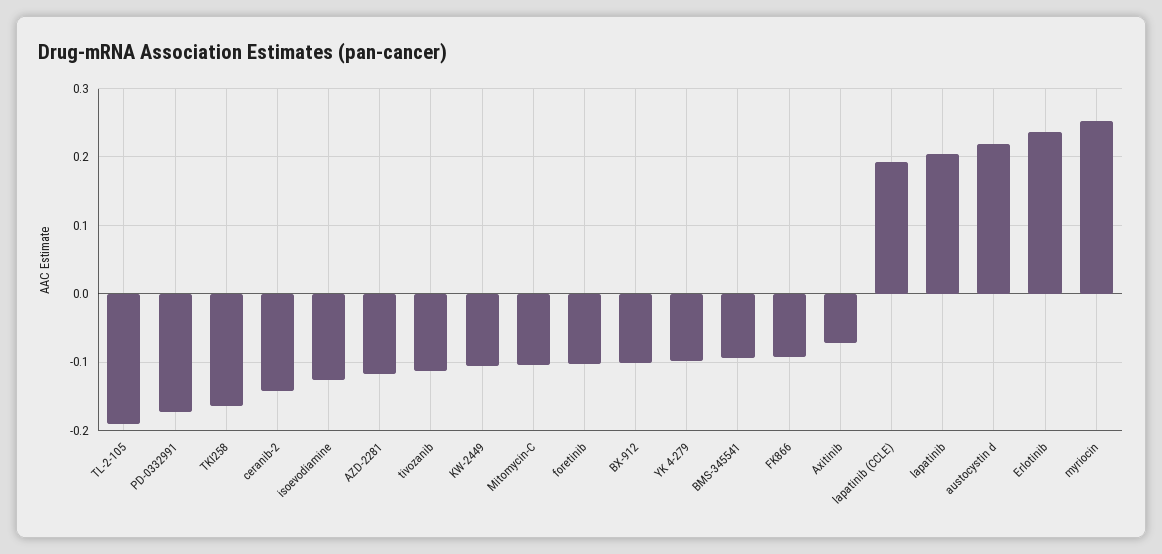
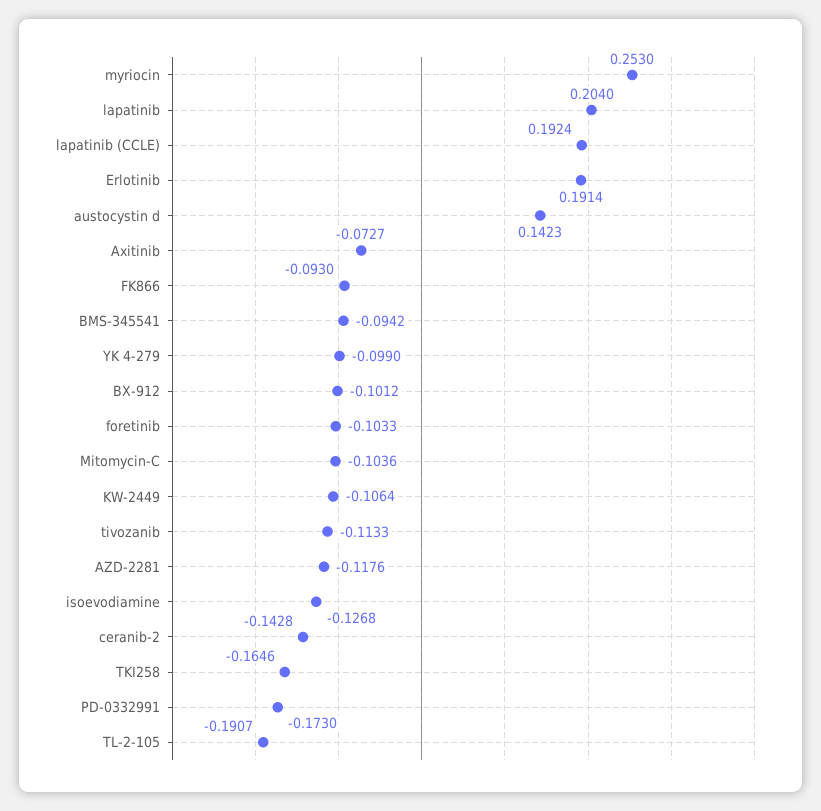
  {
    "TL-2-105": -0.1907,
    "PD-0332991": -0.173,
    "TKI258": -0.1646,
    "ceranib-2": -0.1428,
    "isoevodiamine": -0.1268,
    "AZD-2281": -0.1176,
    "tivozanib": -0.1133,
    "KW-2449": -0.1064,
    "Mitomycin-C": -0.1036,
    "foretinib": -0.1033,
    "BX-912": -0.1012,
    "YK 4-279": -0.099,
    "BMS-345541": -0.0942,
    "FK866": -0.093,
    "Axitinib": -0.0727,
    "lapatinib (CCLE)": 0.1924,
    "lapatinib": 0.204,
-   "austocystin d": 0.22,
+   "austocystin d": 0.1423,
-   "Erlotinib": 0.24,
+   "Erlotinib": 0.1914,
    "myriocin": 0.253
  }

